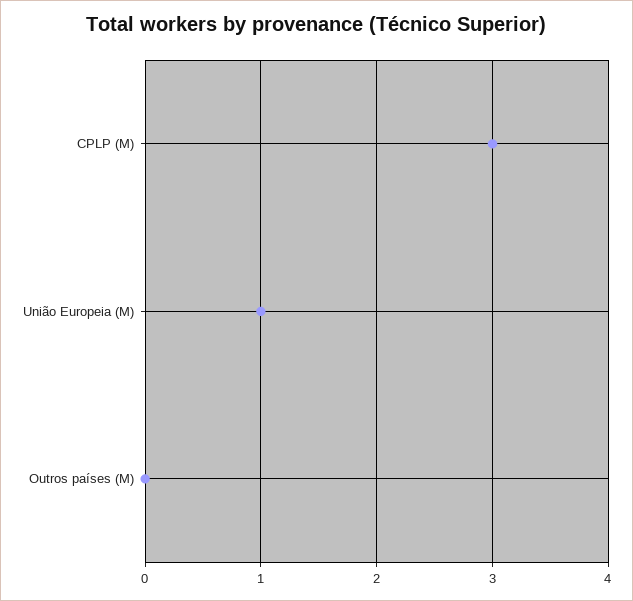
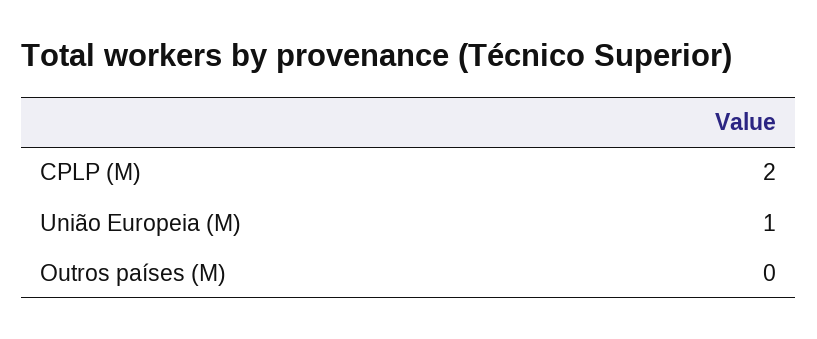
  {
-   "CPLP (M)": 3,
+   "CPLP (M)": 2,
    "União Europeia (M)": 1,
    "Outros países (M)": 0
  }

